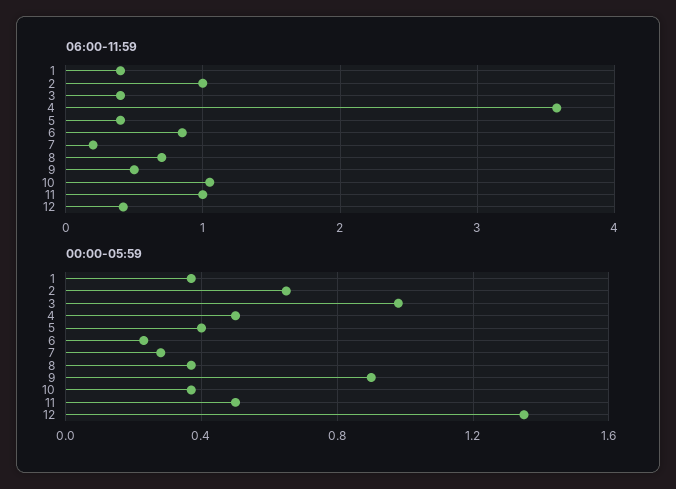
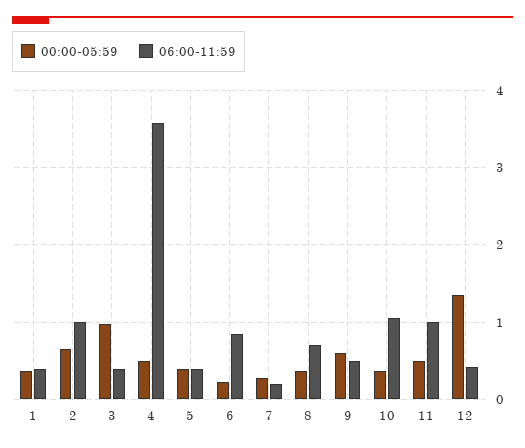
  {
    "06:00-11:59": {
      "1": 0.4,
      "2": 1,
      "3": 0.4,
      "4": 3.6,
      "5": 0.4,
      "6": 0.9,
      "7": 0.2,
      "8": 0.7,
      "9": 0.5,
      "10": 1.1,
      "11": 1,
      "12": 0.4
    },
    "00:00-05:59": {
      "1": 0.35,
      "2": 0.65,
      "3": 1,
      "4": 0.5,
      "5": 0.4,
      "6": 0.25,
      "7": 0.3,
      "8": 0.35,
-     "9": 0.9,
+     "9": 0.6,
      "10": 0.35,
      "11": 0.5,
      "12": 1.35
    }
  }

